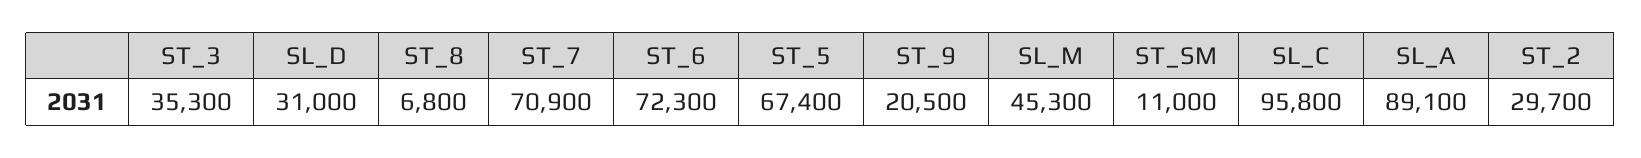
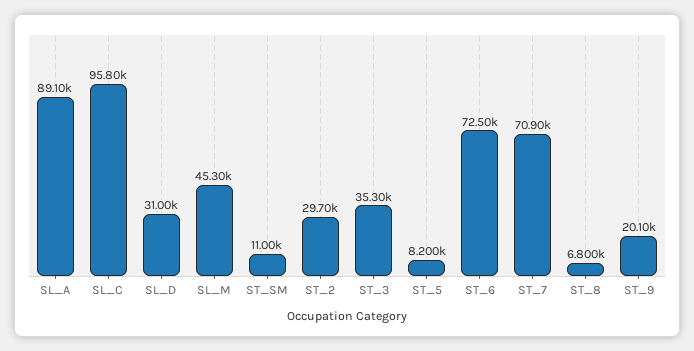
  {
    "ST_3": 35300,
    "SL_D": 31000,
    "ST_8": 6800,
    "ST_7": 70900,
-   "ST_6": 72300,
+   "ST_6": 72500,
-   "ST_5": 67400,
+   "ST_5": 8200,
-   "ST_9": 20500,
+   "ST_9": 20100,
    "SL_M": 45300,
    "ST_SM": 11000,
    "SL_C": 95800,
    "SL_A": 89100,
    "ST_2": 29700
  }

